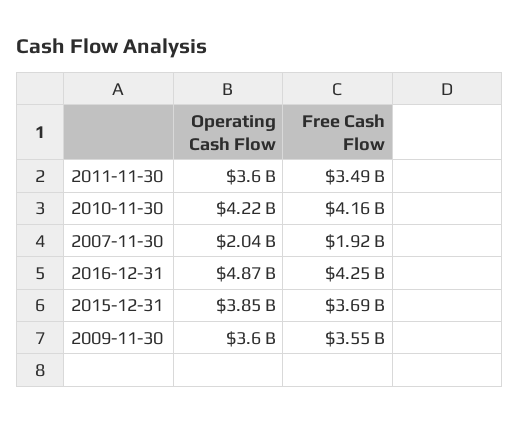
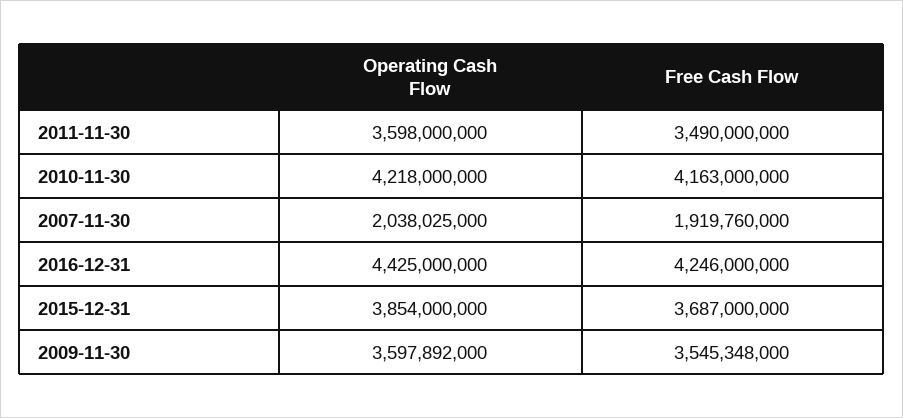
  {
    "Operating Cash Flow": {
      "2011-11-30": 3598000000,
      "2010-11-30": 4218000000,
      "2007-11-30": 2038025000,
-     "2016-12-31": 4870000000,
+     "2016-12-31": 4425000000,
      "2015-12-31": 3854000000,
      "2009-11-30": 3597892000
    },
    "Free Cash Flow": {
      "2011-11-30": 3490000000,
      "2010-11-30": 4163000000,
      "2007-11-30": 1919760000,
      "2016-12-31": 4246000000,
      "2015-12-31": 3687000000,
      "2009-11-30": 3545348000
    }
  }

